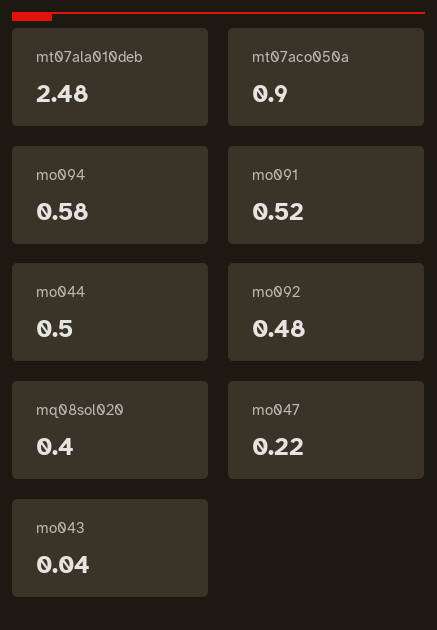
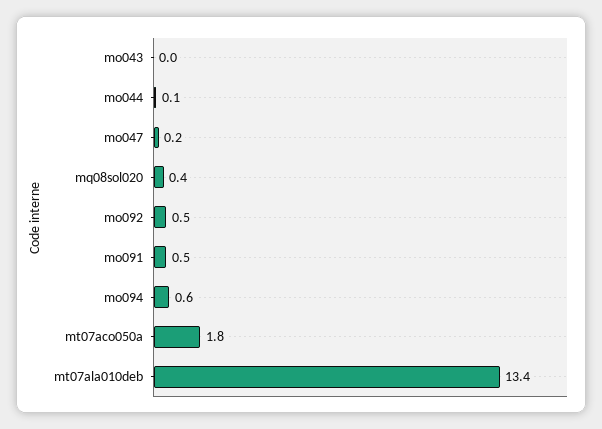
  {
-   "mt07ala010deb": 2.48,
+   "mt07ala010deb": 13.4,
-   "mt07aco050a": 0.9,
+   "mt07aco050a": 1.8,
    "mo094": 0.58,
    "mo091": 0.52,
-   "mo044": 0.5,
+   "mo044": 0.1,
    "mo092": 0.48,
    "mq08sol020": 0.4,
    "mo047": 0.22,
    "mo043": 0.04
  }

